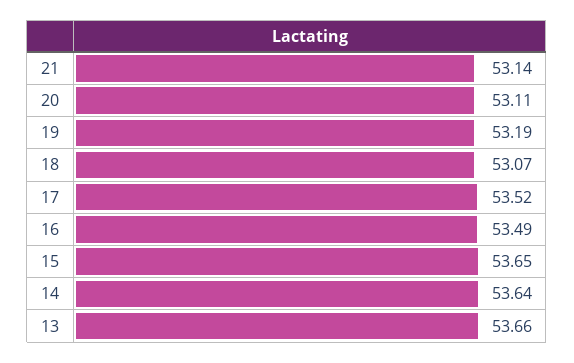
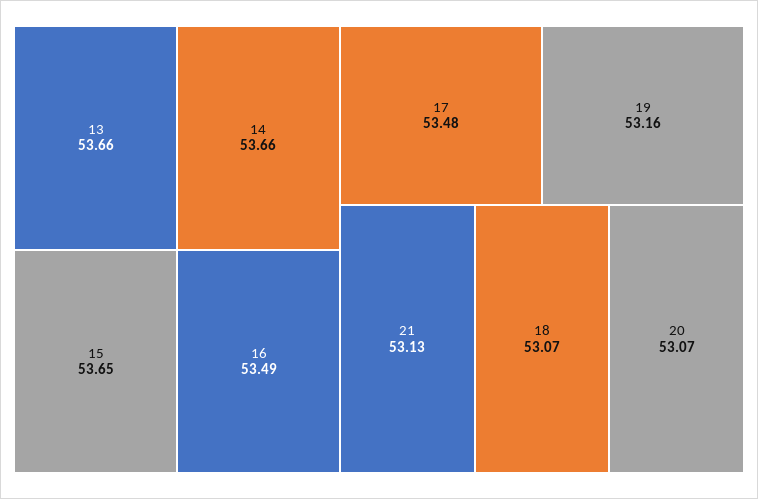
  {
-   "21": 53.14,
+   "21": 53.13,
-   "20": 53.11,
+   "20": 53.07,
-   "19": 53.19,
+   "19": 53.16,
    "18": 53.07,
-   "17": 53.52,
+   "17": 53.48,
    "16": 53.49,
    "15": 53.65,
-   "14": 53.64,
+   "14": 53.66,
    "13": 53.66
  }

